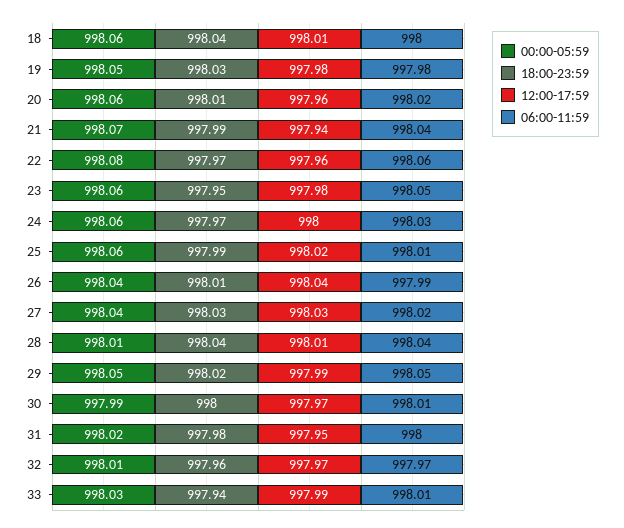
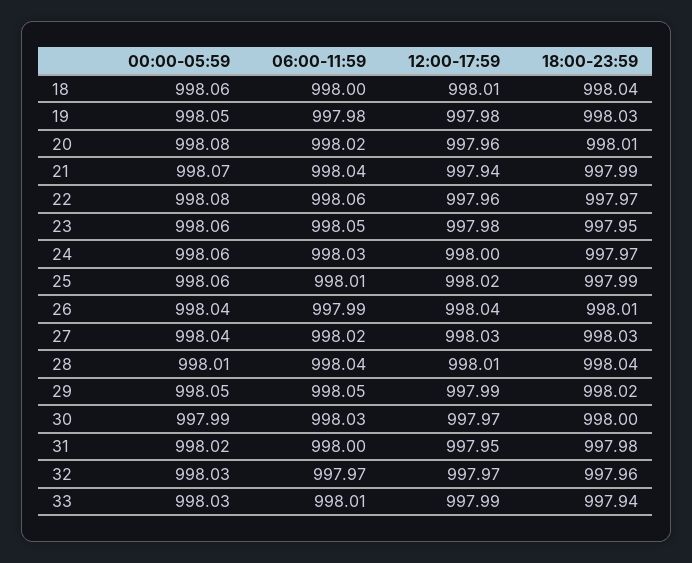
  {
    "00:00-05:59": {
      "18": 998.06,
      "19": 998.05,
-     "20": 998.06,
+     "20": 998.08,
      "21": 998.07,
      "22": 998.08,
      "23": 998.06,
      "24": 998.06,
      "25": 998.06,
      "26": 998.04,
      "27": 998.04,
      "28": 998.01,
      "29": 998.05,
      "30": 997.99,
      "31": 998.02,
-     "32": 998.01,
+     "32": 998.03,
      "33": 998.03
    },
    "18:00-23:59": {
      "18": 998.04,
      "19": 998.03,
      "20": 998.01,
      "21": 997.99,
      "22": 997.97,
      "23": 997.95,
      "24": 997.97,
      "25": 997.99,
      "26": 998.01,
      "27": 998.03,
      "28": 998.04,
      "29": 998.02,
      "30": 998,
      "31": 997.98,
      "32": 997.96,
      "33": 997.94
    },
    "12:00-17:59": {
      "18": 998.01,
      "19": 997.98,
      "20": 997.96,
      "21": 997.94,
      "22": 997.96,
      "23": 997.98,
      "24": 998,
      "25": 998.02,
      "26": 998.04,
      "27": 998.03,
      "28": 998.01,
      "29": 997.99,
      "30": 997.97,
      "31": 997.95,
      "32": 997.97,
      "33": 997.99
    },
    "06:00-11:59": {
      "18": 998,
      "19": 997.98,
      "20": 998.02,
      "21": 998.04,
      "22": 998.06,
      "23": 998.05,
      "24": 998.03,
      "25": 998.01,
      "26": 997.99,
      "27": 998.02,
      "28": 998.04,
      "29": 998.05,
-     "30": 998.01,
+     "30": 998.03,
      "31": 998,
      "32": 997.97,
      "33": 998.01
    }
  }

